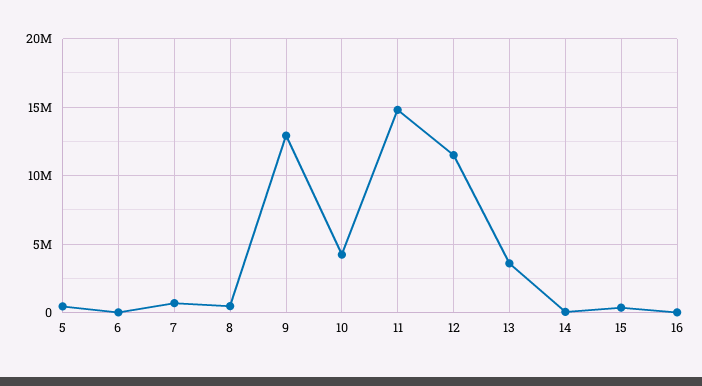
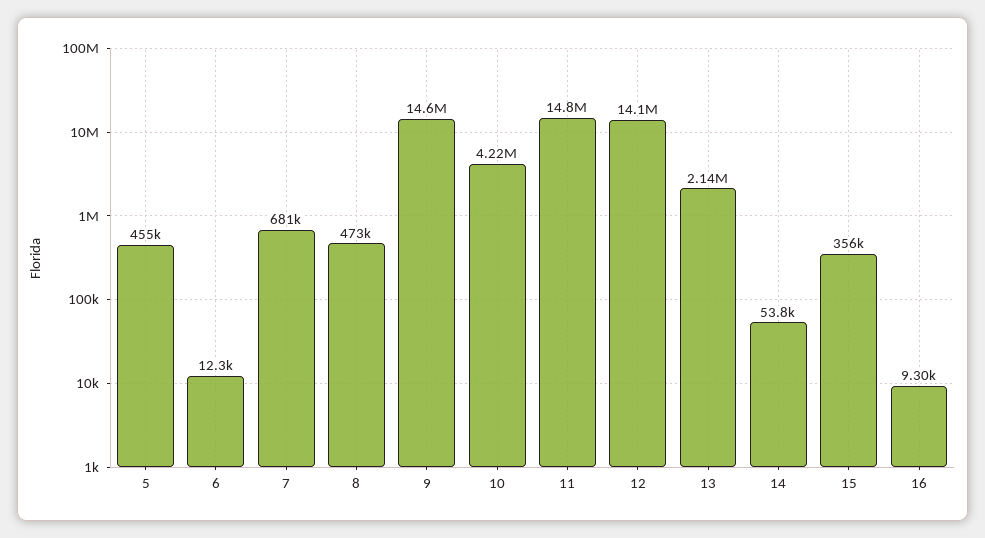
  {
    "5": 455000,
    "6": 12300,
    "7": 681000,
    "8": 473000,
-   "9": 13000000,
+   "9": 14600000,
    "10": 4220000,
    "11": 14800000,
-   "12": 11500000,
+   "12": 14100000,
-   "13": 3500000,
+   "13": 2140000,
    "14": 53800,
    "15": 356000,
    "16": 9300
  }

